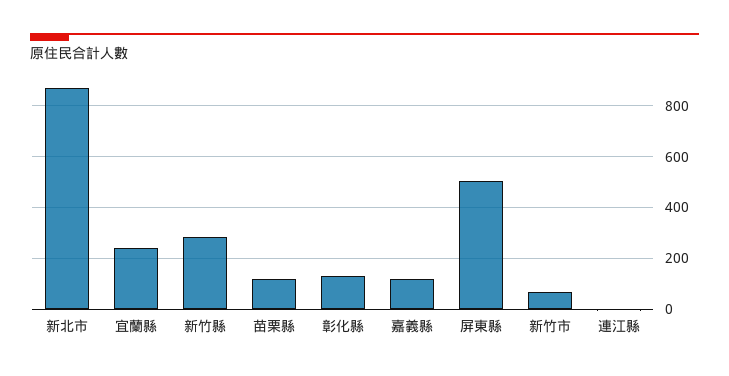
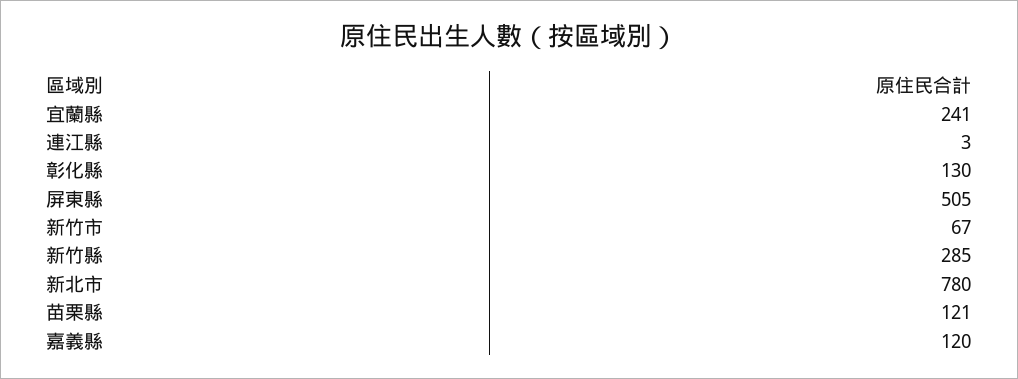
  {
-   "新北市": 875,
+   "新北市": 780,
    "宜蘭縣": 241,
    "新竹縣": 285,
    "苗栗縣": 121,
    "彰化縣": 130,
    "嘉義縣": 120,
    "屏東縣": 505,
    "新竹市": 67,
    "連江縣": 3
  }

